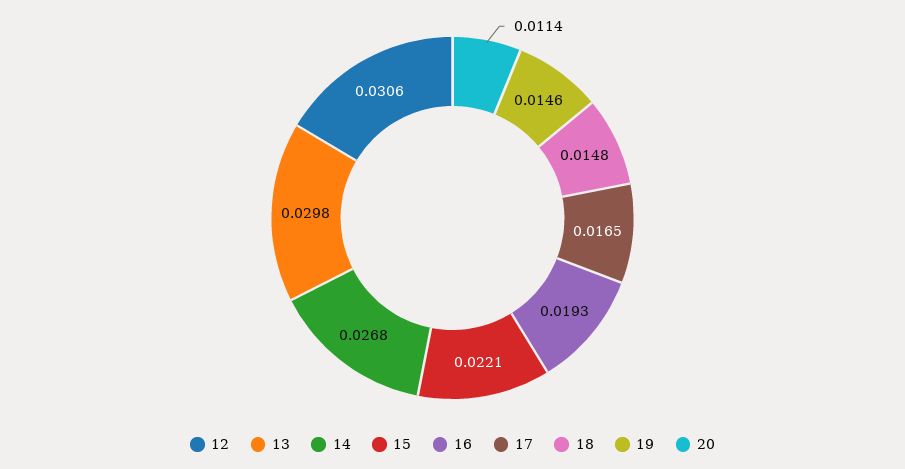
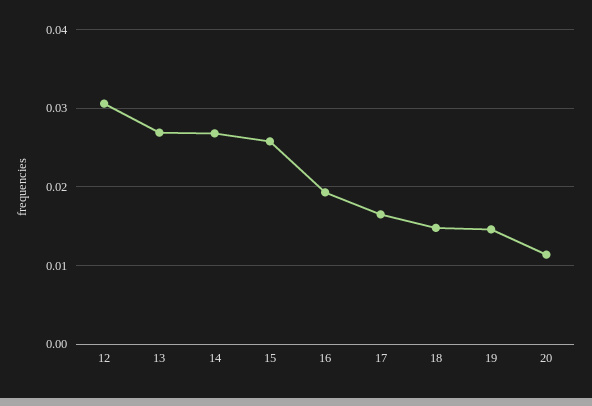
  {
    "12": 0.0306,
-   "13": 0.0298,
+   "13": 0.027,
    "14": 0.0268,
-   "15": 0.0221,
+   "15": 0.026,
    "16": 0.0193,
    "17": 0.0165,
    "18": 0.0148,
    "19": 0.0146,
    "20": 0.0114
  }

